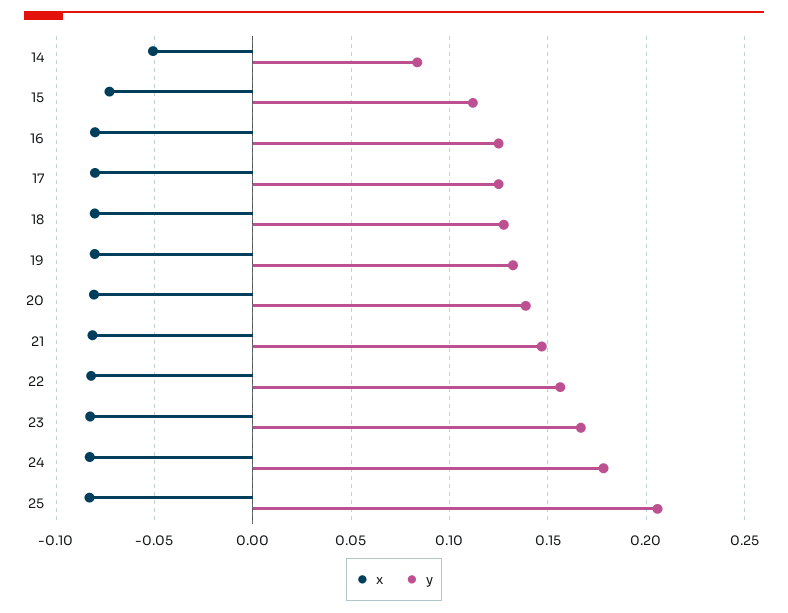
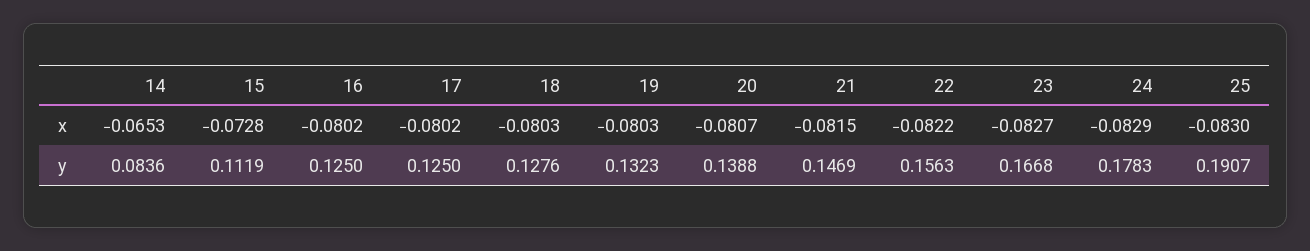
  {
    "x": {
-     "14": -0.05,
+     "14": -0.0653,
      "15": -0.0728,
      "16": -0.0802,
      "17": -0.0802,
      "18": -0.0803,
      "19": -0.0803,
      "20": -0.0807,
      "21": -0.0815,
      "22": -0.0822,
      "23": -0.0827,
      "24": -0.0829,
      "25": -0.083
    },
    "y": {
      "14": 0.0836,
      "15": 0.1119,
      "16": 0.125,
      "17": 0.125,
      "18": 0.1276,
      "19": 0.1323,
      "20": 0.1388,
      "21": 0.1469,
      "22": 0.1563,
      "23": 0.1668,
      "24": 0.1783,
-     "25": 0.205
+     "25": 0.1907
    }
  }

